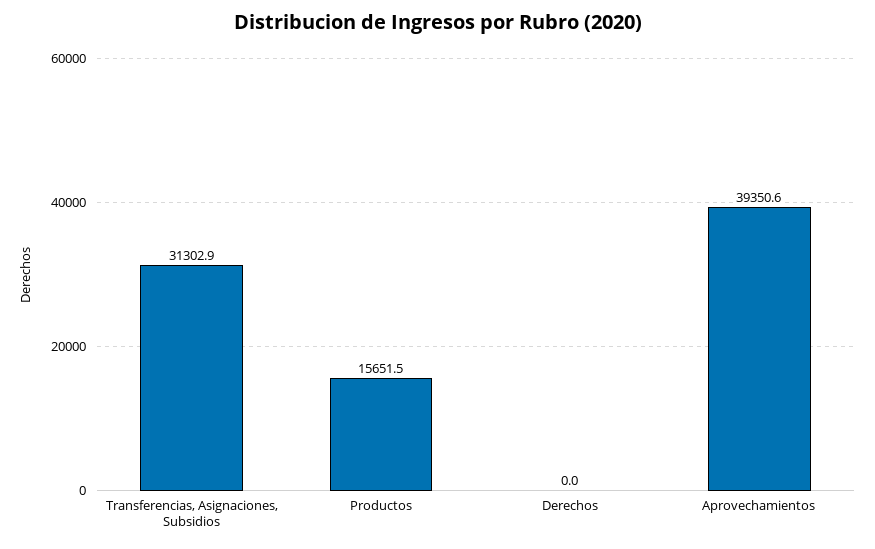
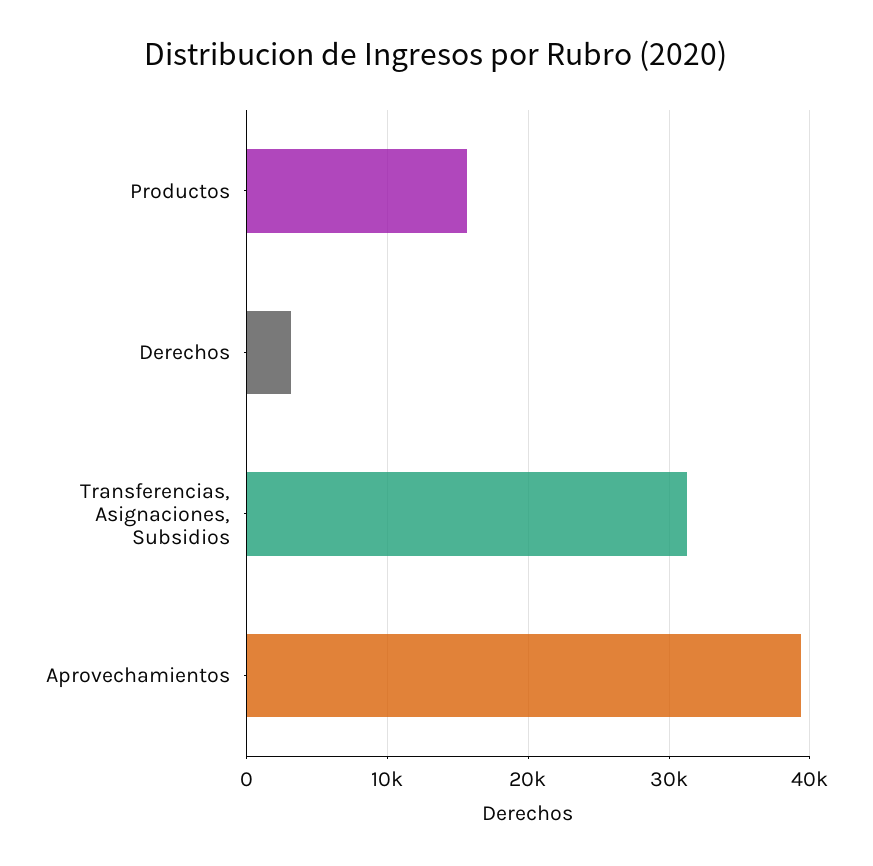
  {
    "Transferencias, Asignaciones, Subsidios": 31302.9,
    "Productos": 15651.5,
-   "Derechos": 0,
+   "Derechos": 3000,
    "Aprovechamientos": 39350.6
  }

